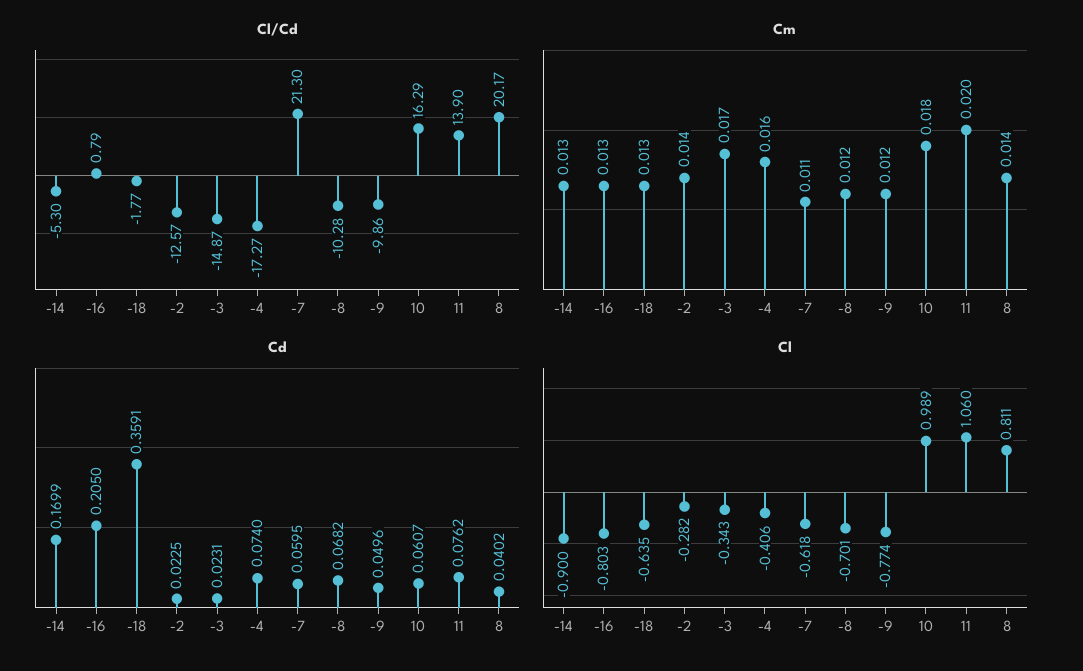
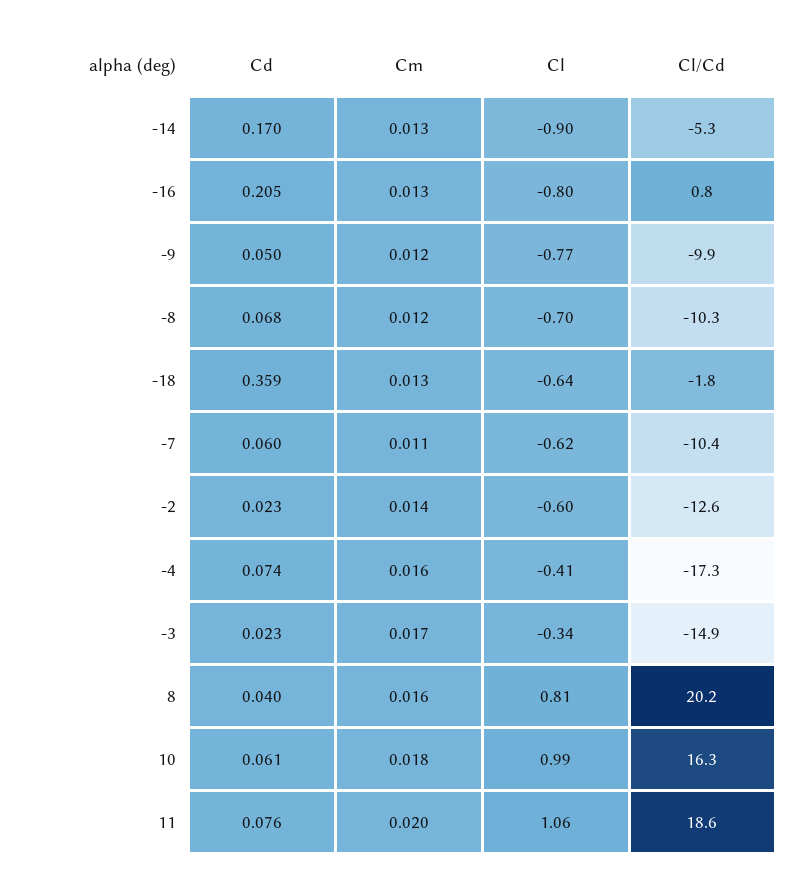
  {
    "Cl/Cd": {
      "-14": -5.3,
      "-16": 0.79,
      "-18": -1.77,
      "-2": -12.57,
      "-3": -14.87,
      "-4": -17.27,
-     "-7": 21.3,
+     "-7": -10.4,
      "-8": -10.28,
      "-9": -9.86,
      "10": 16.29,
-     "11": 13.9,
+     "11": 18.6,
      "8": 20.17
    },
    "Cm": {
      "-14": 0.013,
      "-16": 0.013,
      "-18": 0.013,
      "-2": 0.014,
      "-3": 0.017,
      "-4": 0.016,
      "-7": 0.011,
      "-8": 0.012,
      "-9": 0.012,
      "10": 0.018,
      "11": 0.02,
-     "8": 0.014
+     "8": 0.016
    },
    "Cd": {
      "-14": 0.1699,
      "-16": 0.205,
      "-18": 0.3591,
      "-2": 0.0225,
      "-3": 0.0231,
      "-4": 0.074,
      "-7": 0.0595,
      "-8": 0.0682,
      "-9": 0.0496,
      "10": 0.0607,
      "11": 0.0762,
      "8": 0.0402
    },
    "Cl": {
      "-14": -0.9,
      "-16": -0.803,
      "-18": -0.635,
-     "-2": -0.282,
+     "-2": -0.6,
      "-3": -0.343,
      "-4": -0.406,
      "-7": -0.618,
      "-8": -0.701,
      "-9": -0.774,
      "10": 0.989,
      "11": 1.06,
      "8": 0.811
    }
  }

